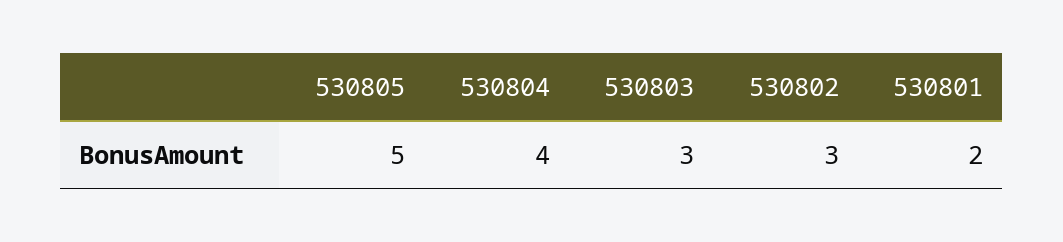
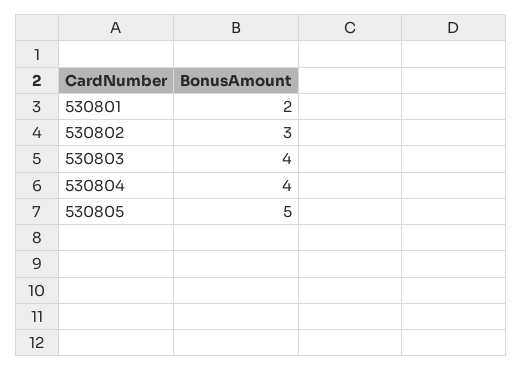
  {
    "530805": 5,
    "530804": 4,
-   "530803": 3,
+   "530803": 4,
    "530802": 3,
    "530801": 2
  }

